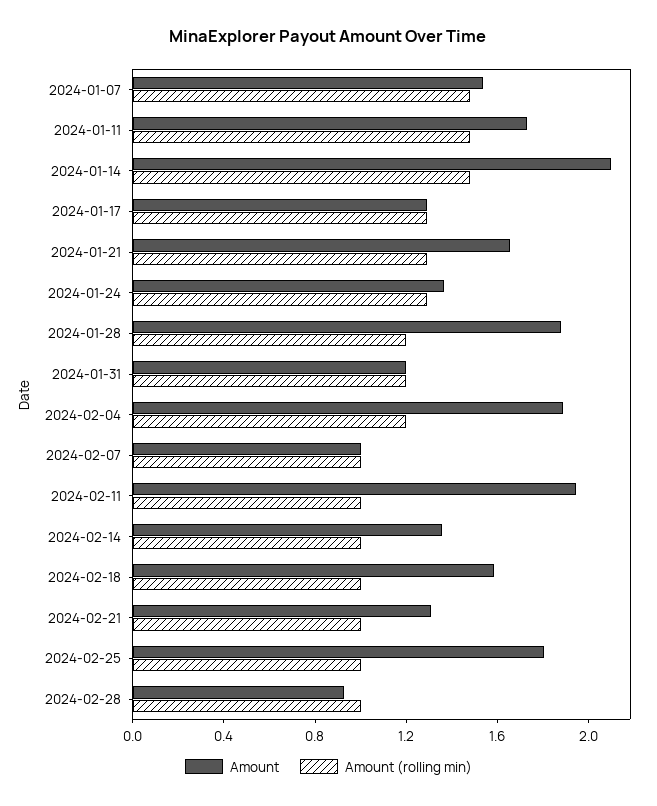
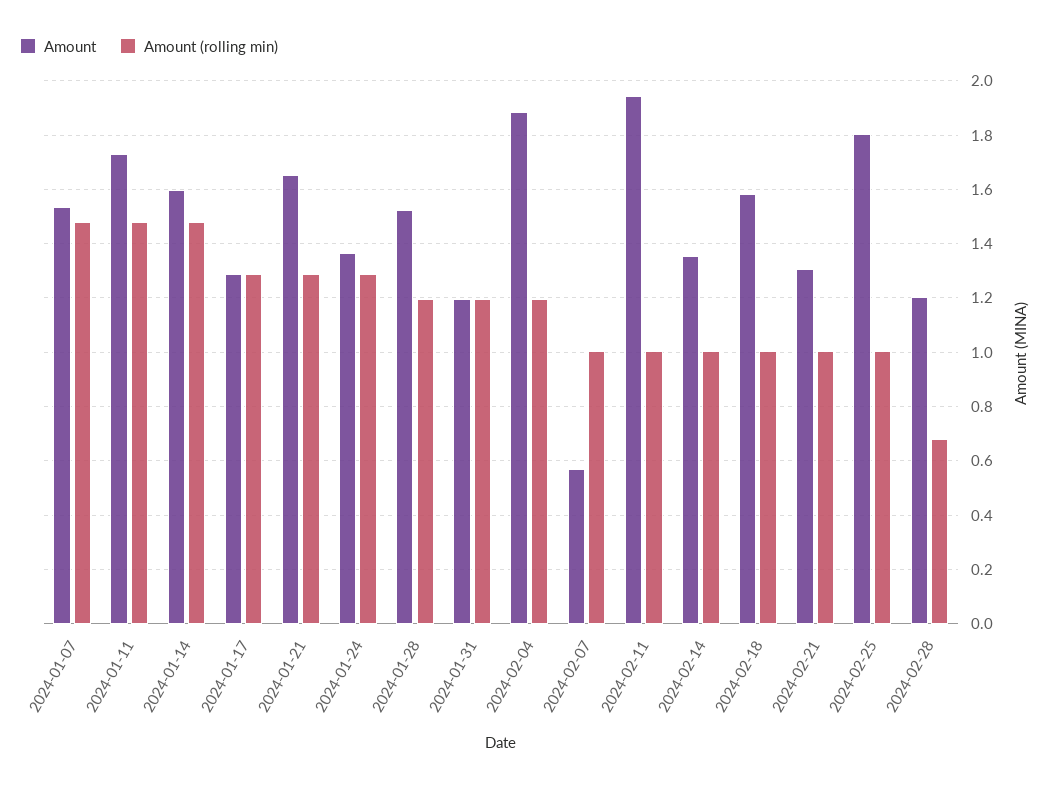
  {
    "Amount": {
      "2024-01-07": 1.525,
      "2024-01-11": 1.725,
-     "2024-01-14": 2.1,
+     "2024-01-14": 1.6,
      "2024-01-17": 1.3,
      "2024-01-21": 1.65,
      "2024-01-24": 1.375,
-     "2024-01-28": 1.9,
+     "2024-01-28": 1.525,
      "2024-01-31": 1.2,
      "2024-02-04": 1.875,
-     "2024-02-07": 1,
+     "2024-02-07": 0.575,
      "2024-02-11": 1.95,
      "2024-02-14": 1.35,
      "2024-02-18": 1.575,
      "2024-02-21": 1.3,
      "2024-02-25": 1.8,
-     "2024-02-28": 0.9
+     "2024-02-28": 1.2
    },
    "Amount (rolling min)": {
      "2024-01-07": 1.475,
      "2024-01-11": 1.475,
      "2024-01-14": 1.475,
      "2024-01-17": 1.3,
      "2024-01-21": 1.3,
      "2024-01-24": 1.3,
      "2024-01-28": 1.2,
      "2024-01-31": 1.2,
      "2024-02-04": 1.2,
      "2024-02-07": 1,
      "2024-02-11": 1,
      "2024-02-14": 1,
      "2024-02-18": 1,
      "2024-02-21": 1,
      "2024-02-25": 1,
-     "2024-02-28": 1
+     "2024-02-28": 0.675
    }
  }

